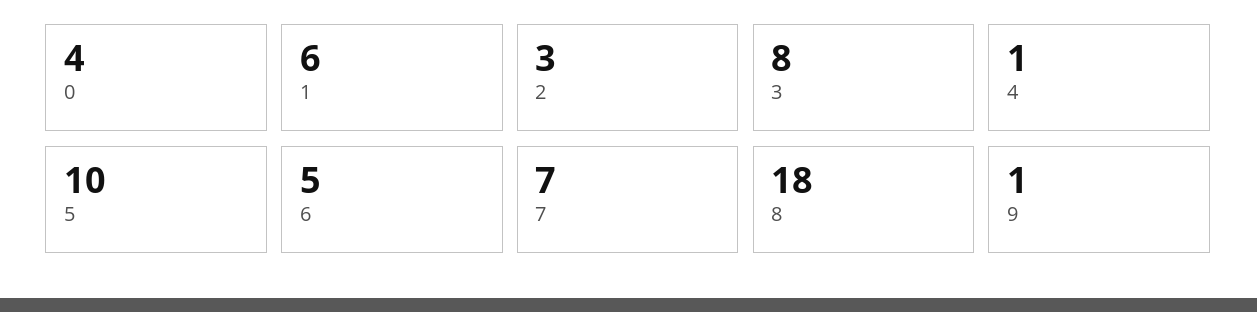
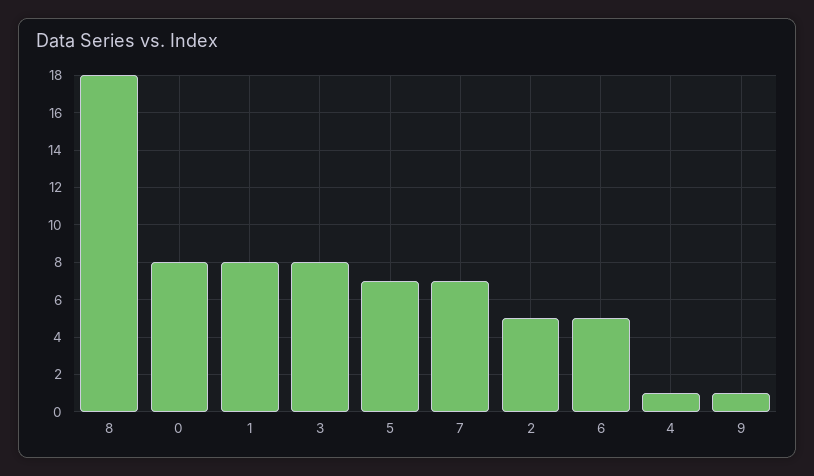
  {
-   "0": 4,
+   "0": 8,
-   "1": 6,
+   "1": 8,
-   "2": 3,
+   "2": 5,
    "3": 8,
    "4": 1,
-   "5": 10,
+   "5": 7,
    "6": 5,
    "7": 7,
    "8": 18,
    "9": 1
  }

